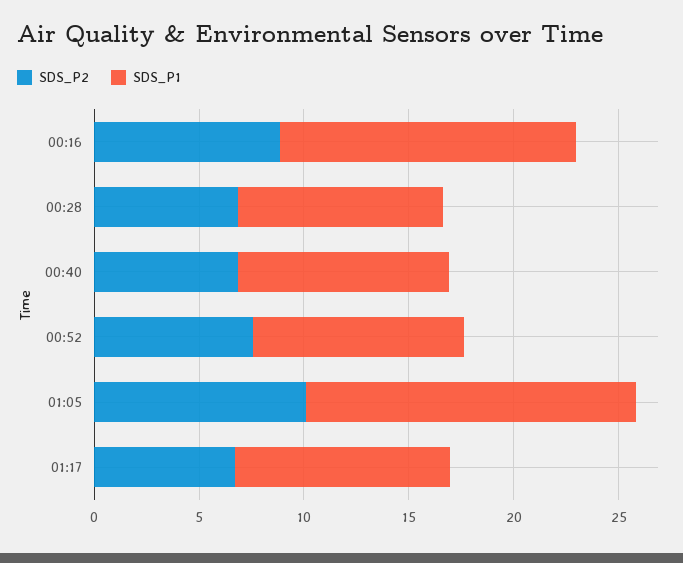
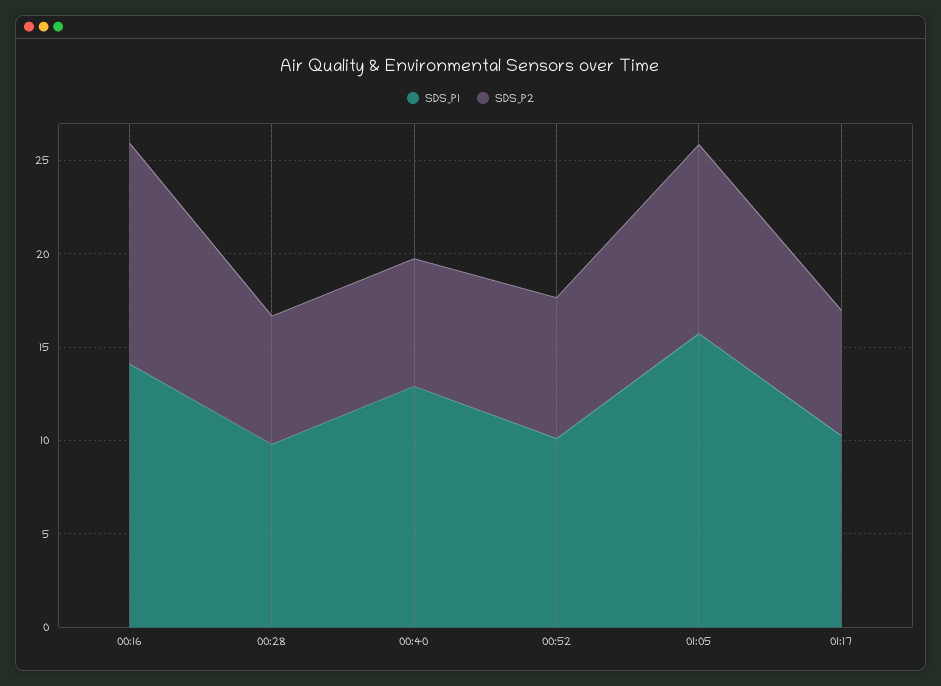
  {
    "SDS_P2": {
-     "00:16": 9,
+     "00:16": 12,
      "00:28": 7,
      "00:40": 7,
      "00:52": 8,
      "01:05": 10,
      "01:17": 7
    },
    "SDS_P1": {
      "00:16": 14,
      "00:28": 10,
-     "00:40": 10,
+     "00:40": 13,
      "00:52": 10,
      "01:05": 16,
      "01:17": 10
    }
  }

